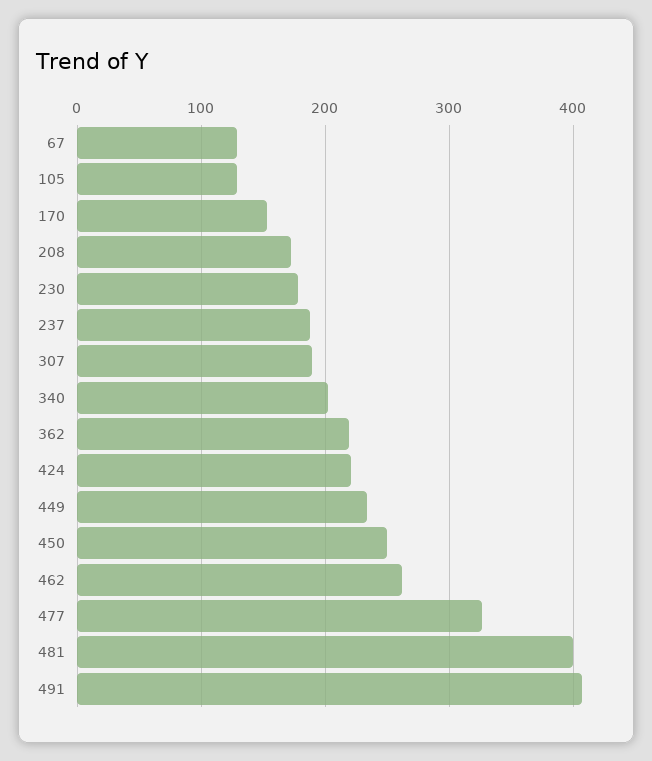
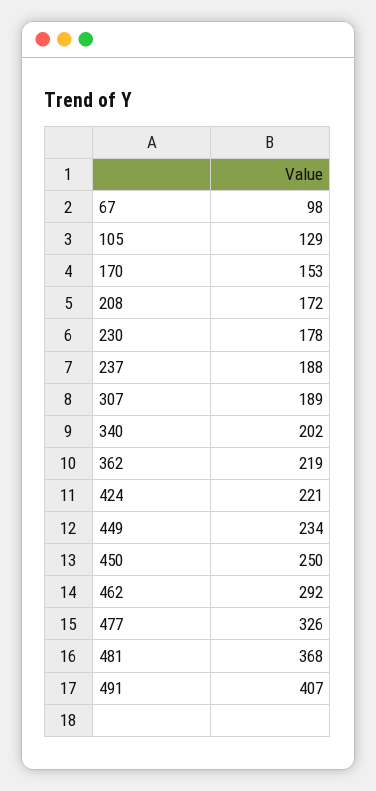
  {
-   "67": 130,
+   "67": 98,
    "105": 129,
    "170": 153,
    "208": 172,
    "230": 178,
    "237": 188,
    "307": 189,
    "340": 202,
    "362": 219,
    "424": 221,
    "449": 234,
    "450": 250,
-   "462": 260,
+   "462": 292,
    "477": 326,
-   "481": 400,
+   "481": 368,
    "491": 407
  }

